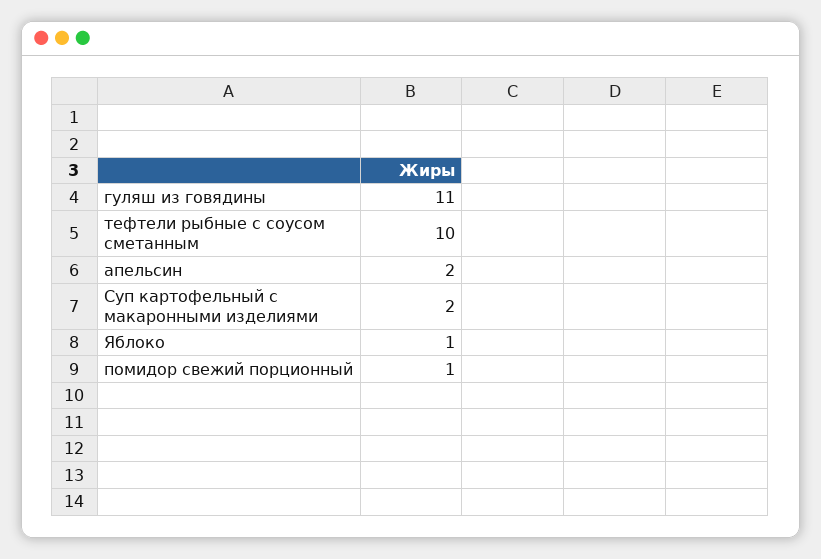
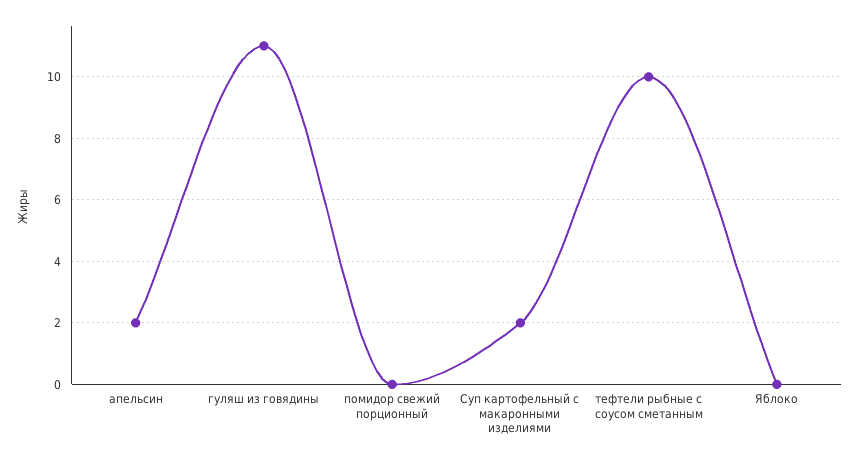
  {
    "гуляш из говядины": 11,
    "тефтели рыбные с соусом сметанным": 10,
    "апельсин": 2,
    "Суп картофельный с макаронными изделиями": 2,
-   "Яблоко": 1,
+   "Яблоко": 0,
-   "помидор свежий порционный": 1
+   "помидор свежий порционный": 0
  }

